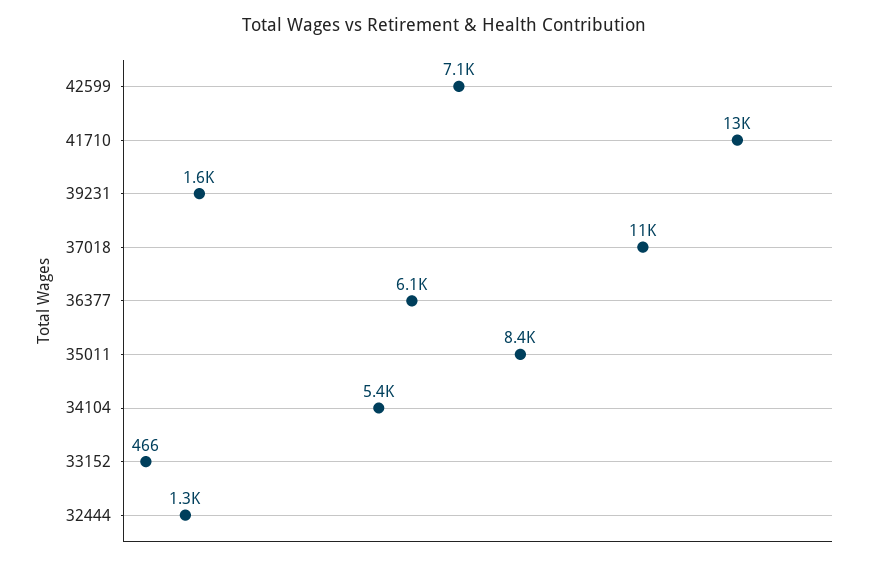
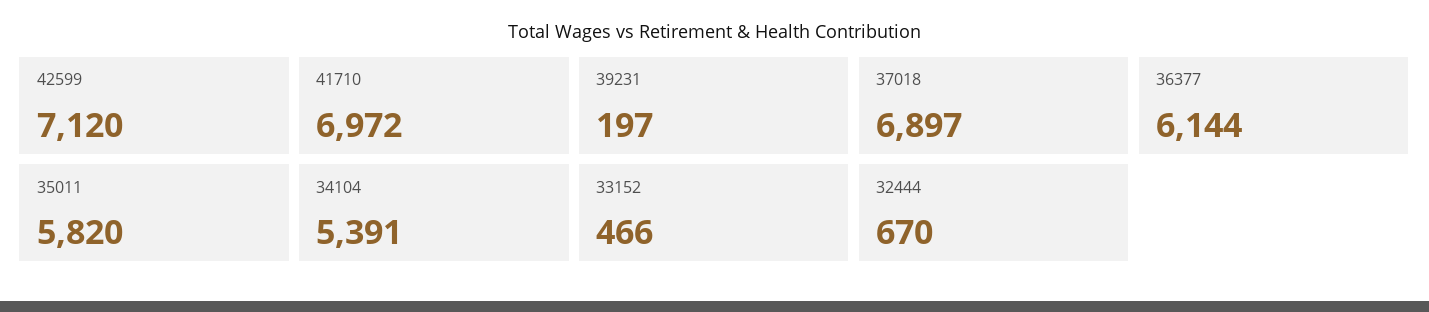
  {
    "42599": 7120,
-   "41710": 13000,
+   "41710": 6972,
-   "39231": 1600,
+   "39231": 197,
-   "37018": 11000,
+   "37018": 6897,
    "36377": 6144,
-   "35011": 8400,
+   "35011": 5820,
    "34104": 5391,
    "33152": 466,
-   "32444": 1300
+   "32444": 670
  }

